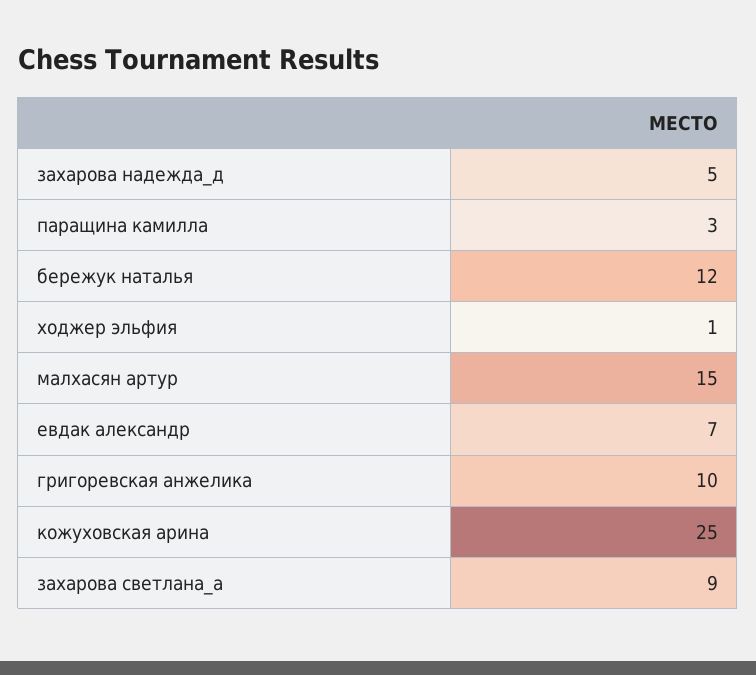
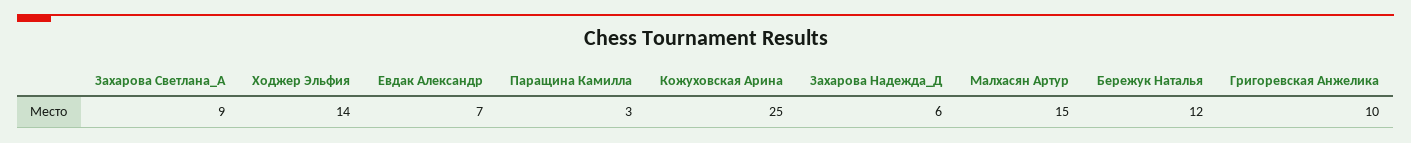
  {
-   "захарова надежда_д": 5,
+   "захарова надежда_д": 6,
    "паращина камилла": 3,
    "бережук наталья": 12,
-   "ходжер эльфия": 1,
+   "ходжер эльфия": 14,
    "малхасян артур": 15,
    "евдак александр": 7,
    "григоревская анжелика": 10,
    "кожуховская арина": 25,
    "захарова светлана_а": 9
  }

